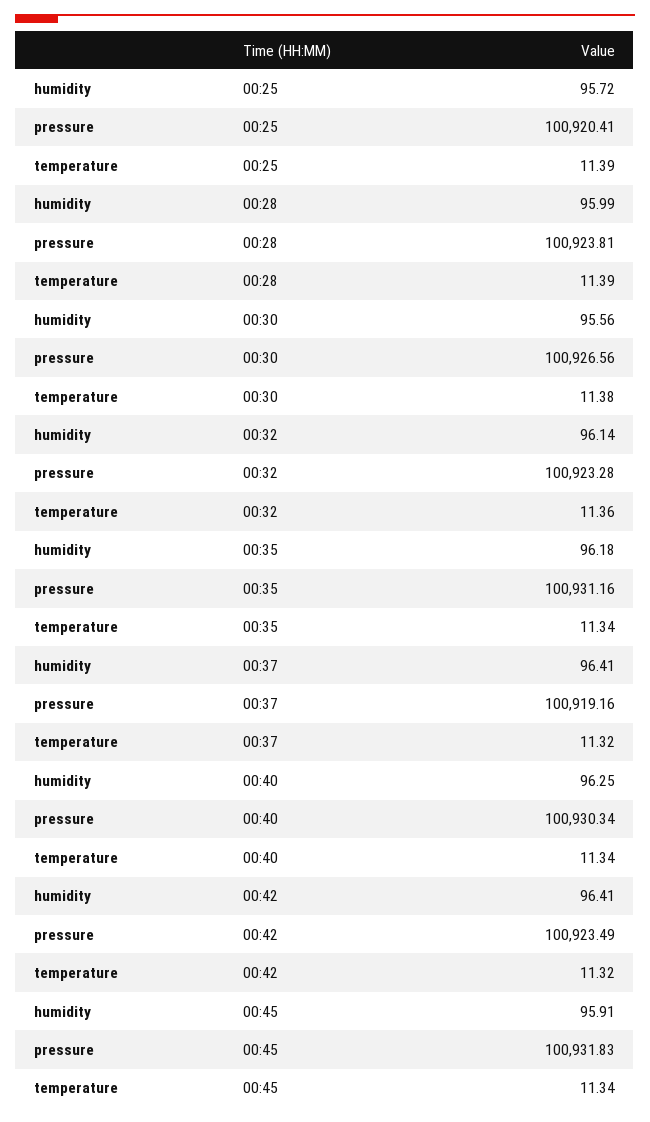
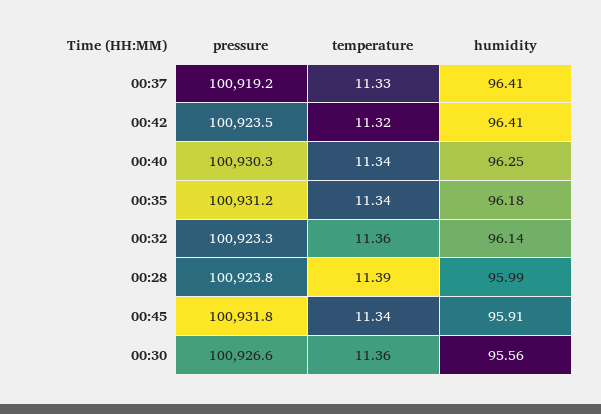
  {
    "humidity": {
-     "00:25": 95.72,
      "00:28": 95.99,
      "00:30": 95.56,
      "00:32": 96.14,
      "00:35": 96.18,
      "00:37": 96.41,
      "00:40": 96.25,
      "00:42": 96.41,
      "00:45": 95.91
    },
    "pressure": {
-     "00:25": 100920.41,
      "00:28": 100923.81,
      "00:30": 100926.56,
      "00:32": 100923.28,
      "00:35": 100931.16,
      "00:37": 100919.16,
      "00:40": 100930.34,
      "00:42": 100923.49,
      "00:45": 100931.83
    },
    "temperature": {
-     "00:25": 11.39,
      "00:28": 11.39,
-     "00:30": 11.38,
+     "00:30": 11.36,
      "00:32": 11.36,
      "00:35": 11.34,
-     "00:37": 11.32,
+     "00:37": 11.33,
      "00:40": 11.34,
      "00:42": 11.32,
      "00:45": 11.34
    }
  }

